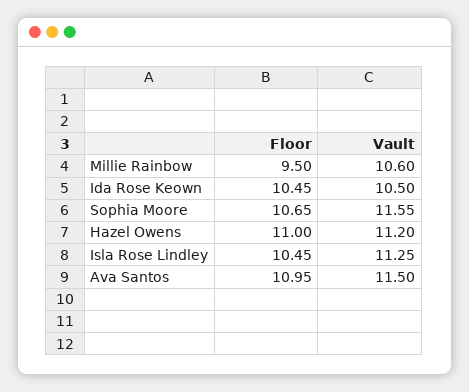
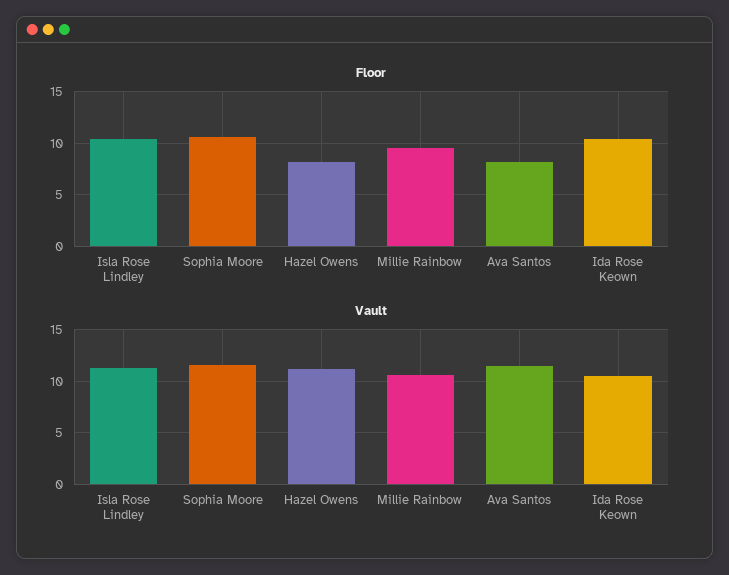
  {
    "Floor": {
      "Millie Rainbow": 9.5,
      "Ida Rose Keown": 10.45,
      "Sophia Moore": 10.65,
-     "Hazel Owens": 11,
+     "Hazel Owens": 8,
      "Isla Rose Lindley": 10.45,
-     "Ava Santos": 10.95
+     "Ava Santos": 8
    },
    "Vault": {
      "Millie Rainbow": 10.6,
      "Ida Rose Keown": 10.5,
      "Sophia Moore": 11.55,
      "Hazel Owens": 11.2,
      "Isla Rose Lindley": 11.25,
      "Ava Santos": 11.5
    }
  }

